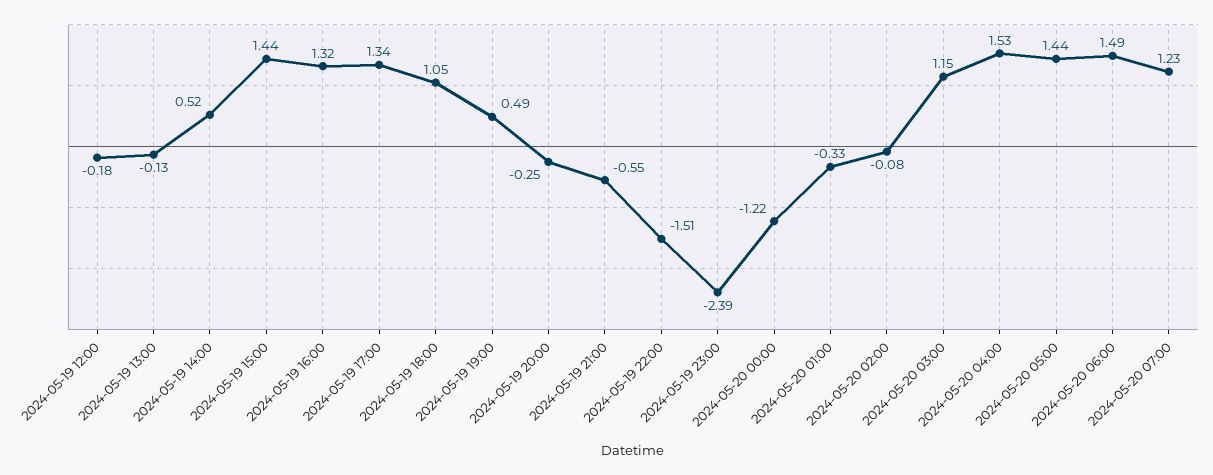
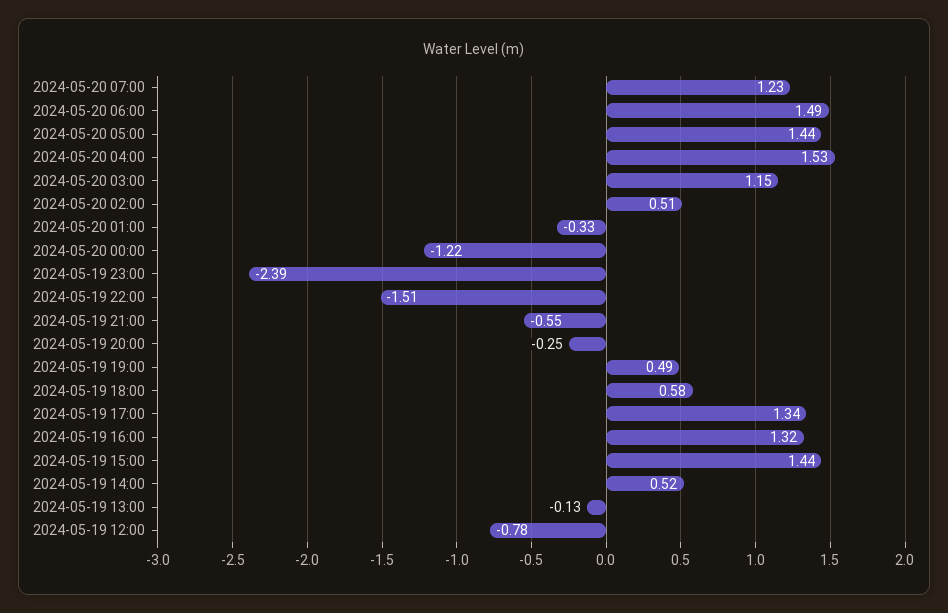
  {
-   "2024-05-19 12:00": -0.18,
+   "2024-05-19 12:00": -0.78,
    "2024-05-19 13:00": -0.13,
    "2024-05-19 14:00": 0.52,
    "2024-05-19 15:00": 1.44,
    "2024-05-19 16:00": 1.32,
    "2024-05-19 17:00": 1.34,
-   "2024-05-19 18:00": 1.05,
+   "2024-05-19 18:00": 0.58,
    "2024-05-19 19:00": 0.49,
    "2024-05-19 20:00": -0.25,
    "2024-05-19 21:00": -0.55,
    "2024-05-19 22:00": -1.51,
    "2024-05-19 23:00": -2.39,
    "2024-05-20 00:00": -1.22,
    "2024-05-20 01:00": -0.33,
-   "2024-05-20 02:00": -0.08,
+   "2024-05-20 02:00": 0.51,
    "2024-05-20 03:00": 1.15,
    "2024-05-20 04:00": 1.53,
    "2024-05-20 05:00": 1.44,
    "2024-05-20 06:00": 1.49,
    "2024-05-20 07:00": 1.23
  }

